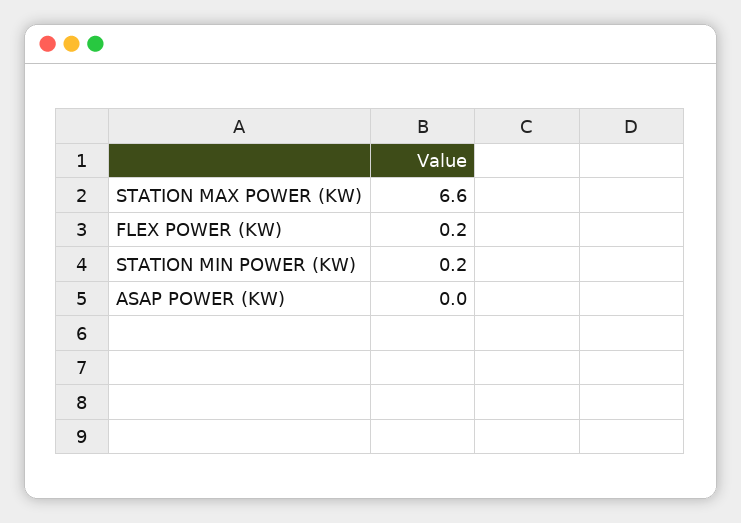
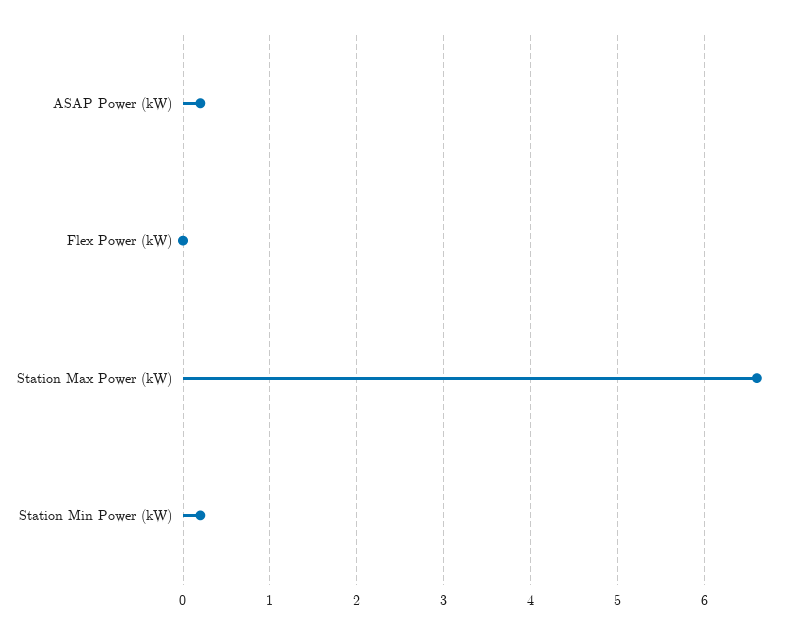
  {
    "STATION MAX POWER (KW)": 6.6,
-   "FLEX POWER (KW)": 0.2,
+   "FLEX POWER (KW)": 0,
    "STATION MIN POWER (KW)": 0.2,
-   "ASAP POWER (KW)": 0
+   "ASAP POWER (KW)": 0.2
  }

